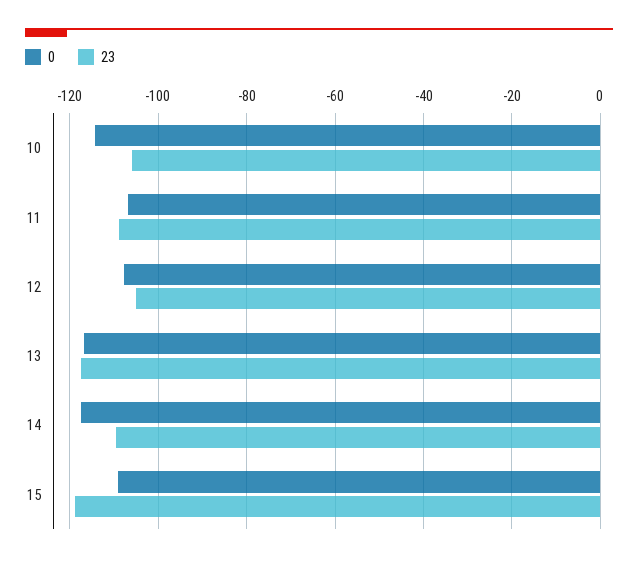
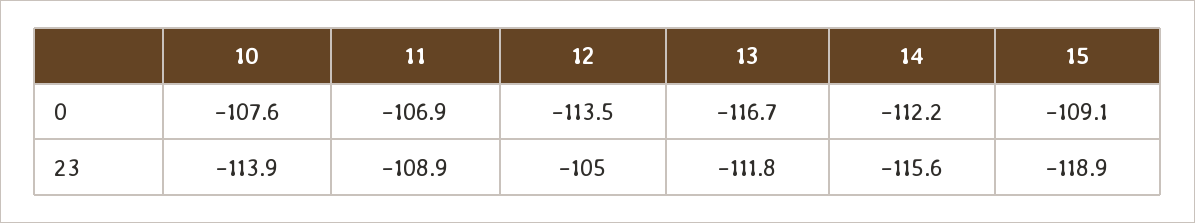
  {
    "0": {
-     "10": -114,
+     "10": -107.6,
      "11": -106.9,
-     "12": -108,
+     "12": -113.5,
      "13": -116.7,
-     "14": -118,
+     "14": -112.2,
      "15": -109.1
    },
    "23": {
-     "10": -106,
+     "10": -113.9,
      "11": -108.9,
      "12": -105,
-     "13": -118,
+     "13": -111.8,
-     "14": -110,
+     "14": -115.6,
      "15": -118.9
    }
  }

